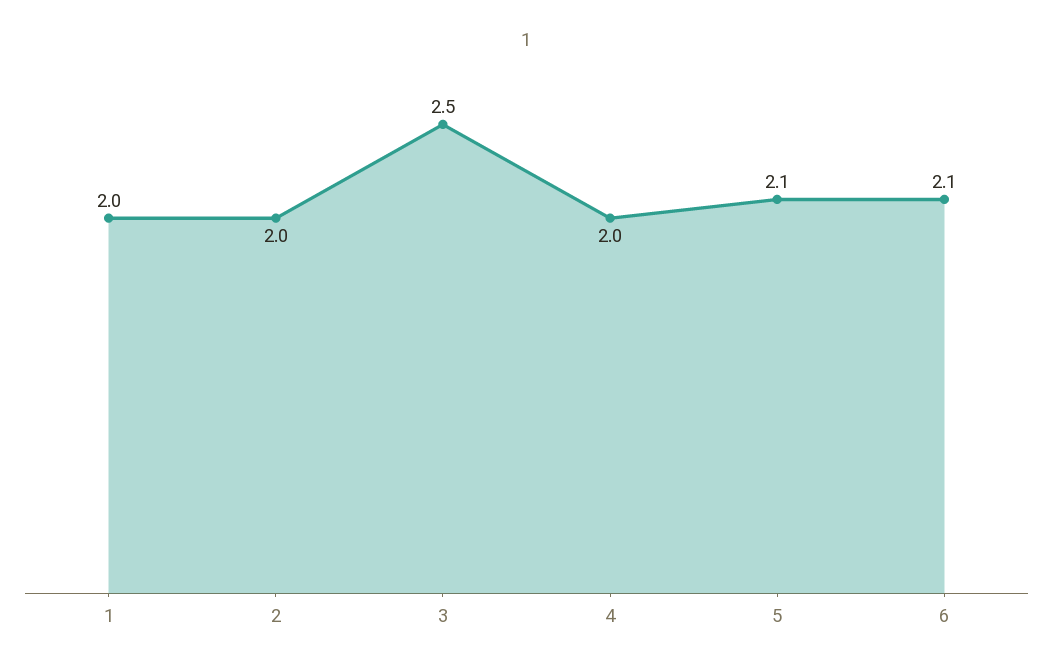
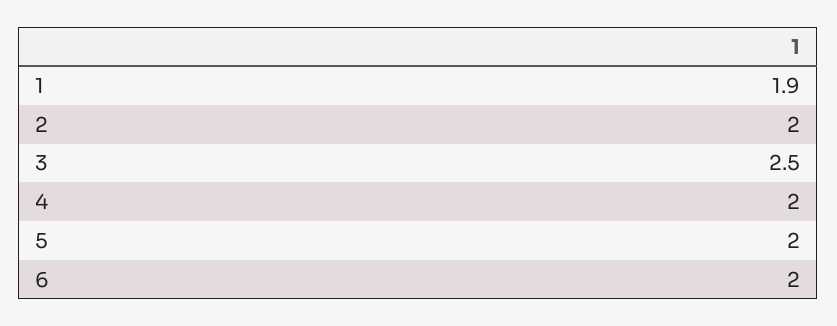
  {
-   "1": 2,
+   "1": 1.9,
    "2": 2,
    "3": 2.5,
    "4": 2,
-   "5": 2.1,
+   "5": 2,
-   "6": 2.1
+   "6": 2
  }

